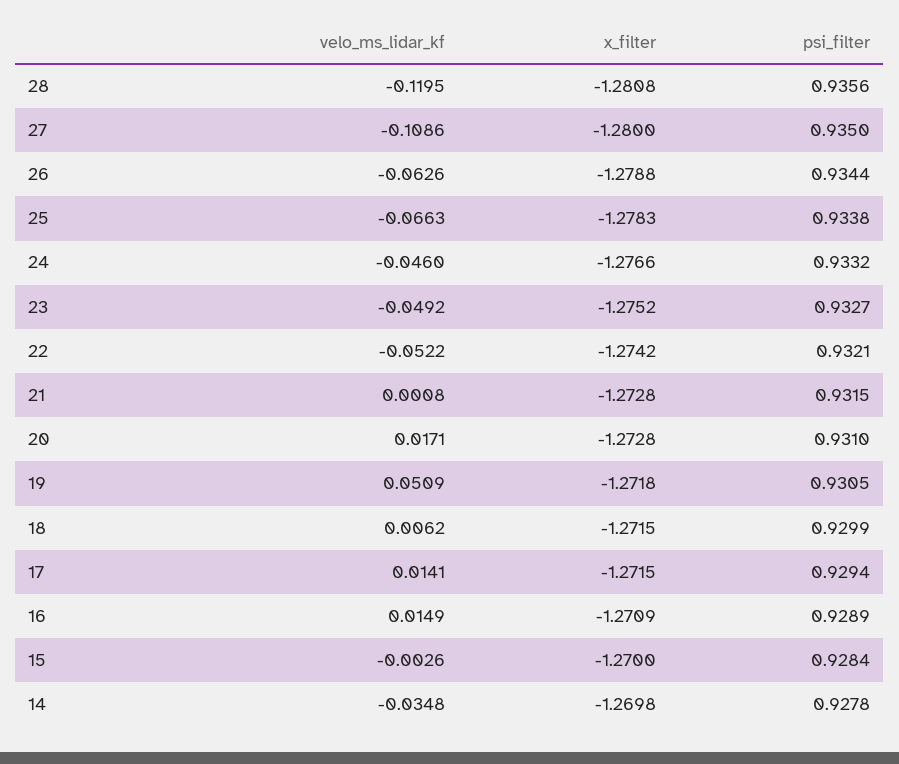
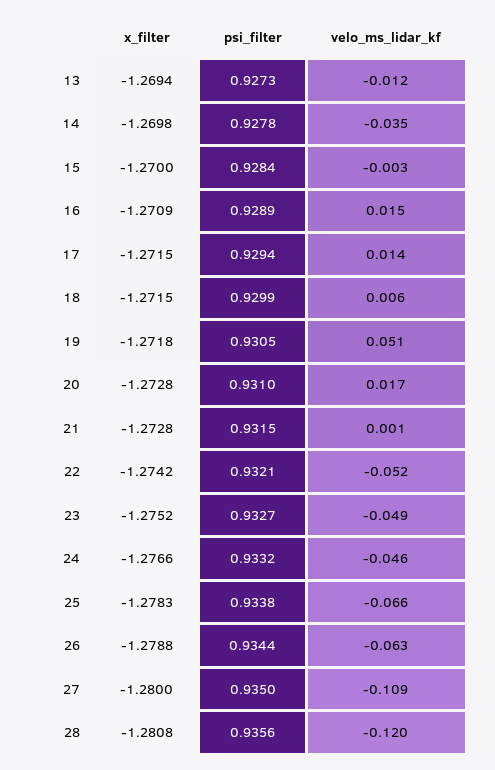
  {
    "velo_ms_lidar_kf": {
      "28": -0.1195,
      "27": -0.1086,
      "26": -0.0626,
      "25": -0.0663,
      "24": -0.046,
      "23": -0.0492,
      "22": -0.0522,
      "21": 0.0008,
      "20": 0.0171,
      "19": 0.0509,
      "18": 0.0062,
      "17": 0.0141,
      "16": 0.0149,
      "15": -0.0026,
-     "14": -0.0348
+     "14": -0.0348,
+     "13": -0.012
    },
    "x_filter": {
      "28": -1.2808,
      "27": -1.28,
      "26": -1.2788,
      "25": -1.2783,
      "24": -1.2766,
      "23": -1.2752,
      "22": -1.2742,
      "21": -1.2728,
      "20": -1.2728,
      "19": -1.2718,
      "18": -1.2715,
      "17": -1.2715,
      "16": -1.2709,
      "15": -1.27,
-     "14": -1.2698
+     "14": -1.2698,
+     "13": -1.2694
    },
    "psi_filter": {
      "28": 0.9356,
      "27": 0.935,
      "26": 0.9344,
      "25": 0.9338,
      "24": 0.9332,
      "23": 0.9327,
      "22": 0.9321,
      "21": 0.9315,
      "20": 0.931,
      "19": 0.9305,
      "18": 0.9299,
      "17": 0.9294,
      "16": 0.9289,
      "15": 0.9284,
-     "14": 0.9278
+     "14": 0.9278,
+     "13": 0.9273
    }
  }

